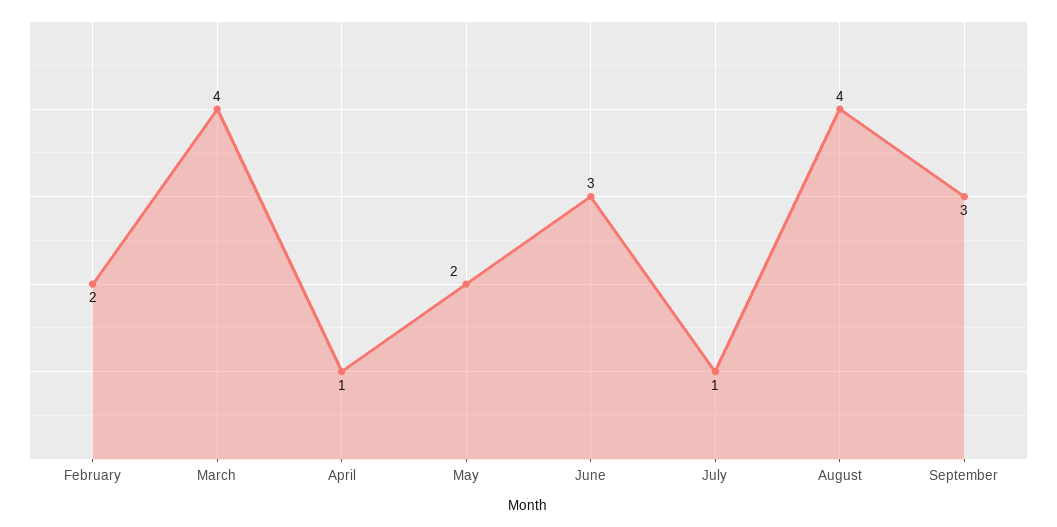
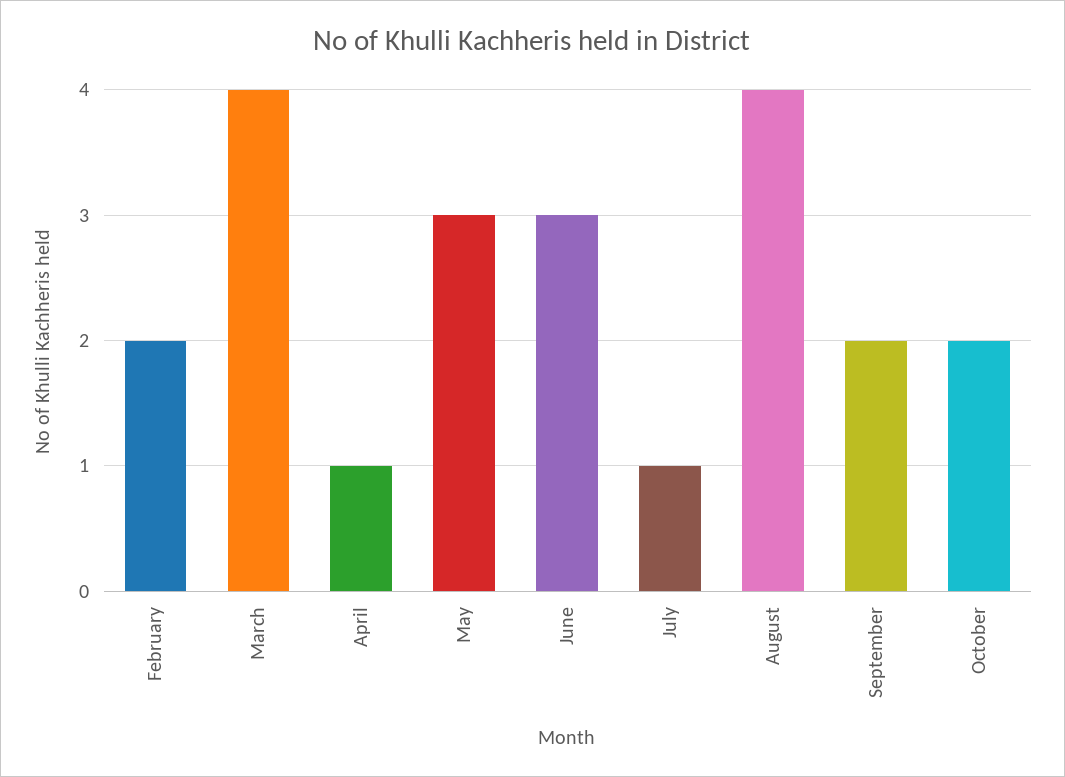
  {
    "February": 2,
    "March": 4,
    "April": 1,
-   "May": 2,
+   "May": 3,
    "June": 3,
    "July": 1,
    "August": 4,
-   "September": 3
+   "September": 2,
+   "October": 2
  }

